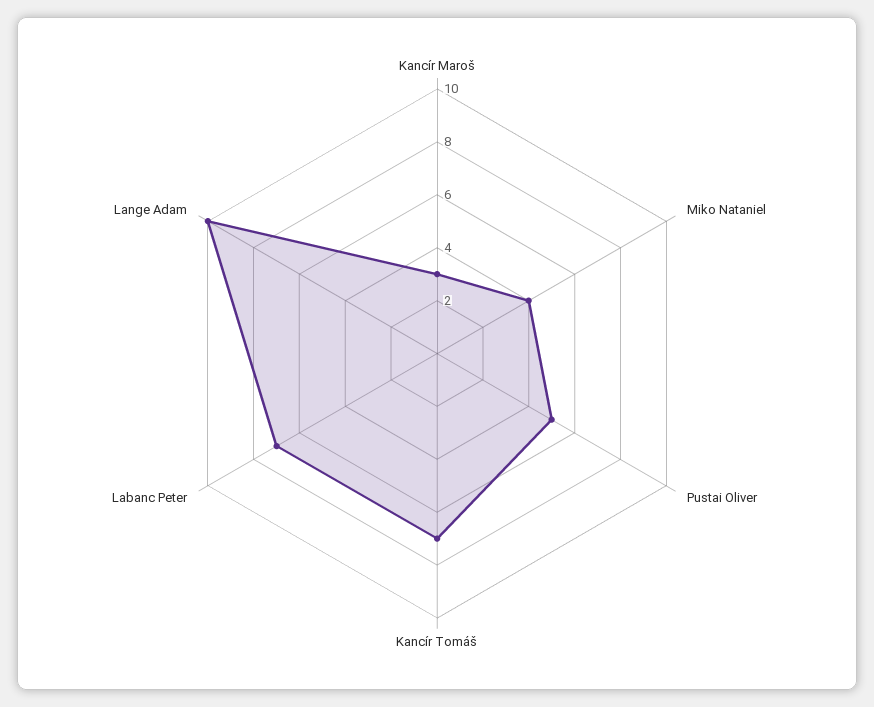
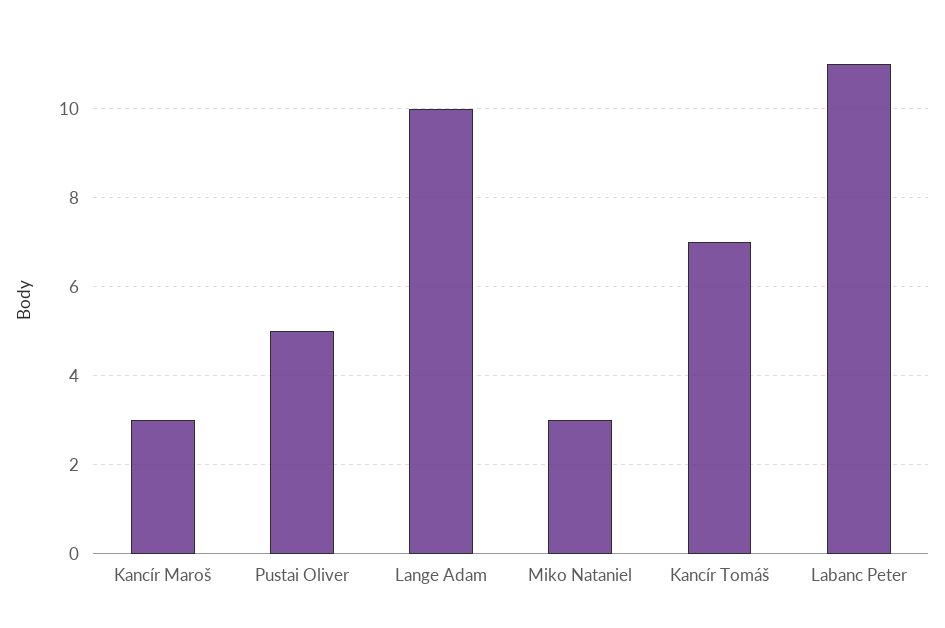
  {
    "Kancír Maroš": 3,
-   "Miko Nataniel": 4,
+   "Miko Nataniel": 3,
    "Pustai Oliver": 5,
    "Kancír Tomáš": 7,
-   "Labanc Peter": 7,
+   "Labanc Peter": 11,
    "Lange Adam": 10
  }

